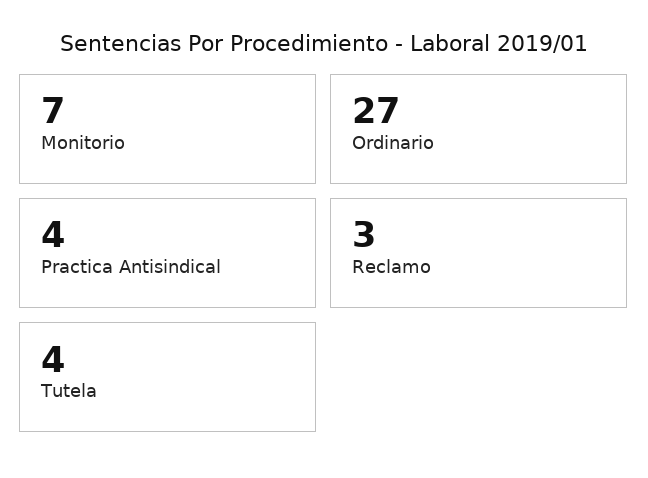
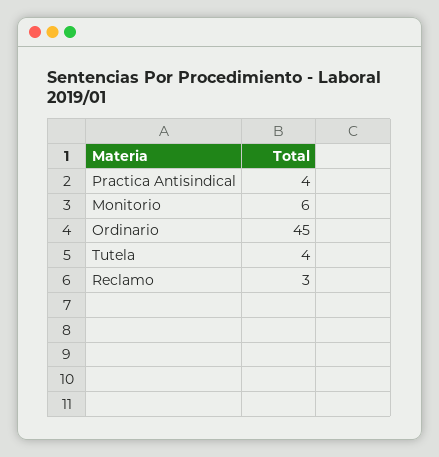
  {
-   "Monitorio": 7,
+   "Monitorio": 6,
-   "Ordinario": 27,
+   "Ordinario": 45,
    "Practica Antisindical": 4,
    "Reclamo": 3,
    "Tutela": 4
  }

